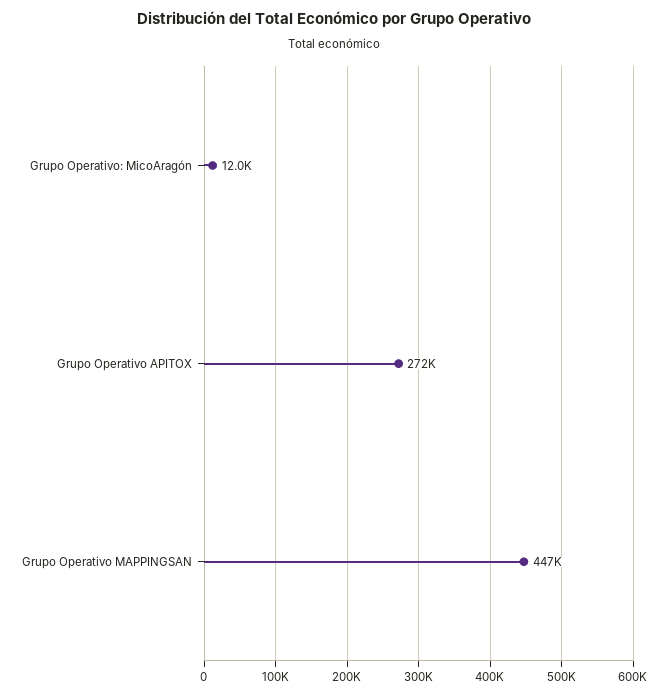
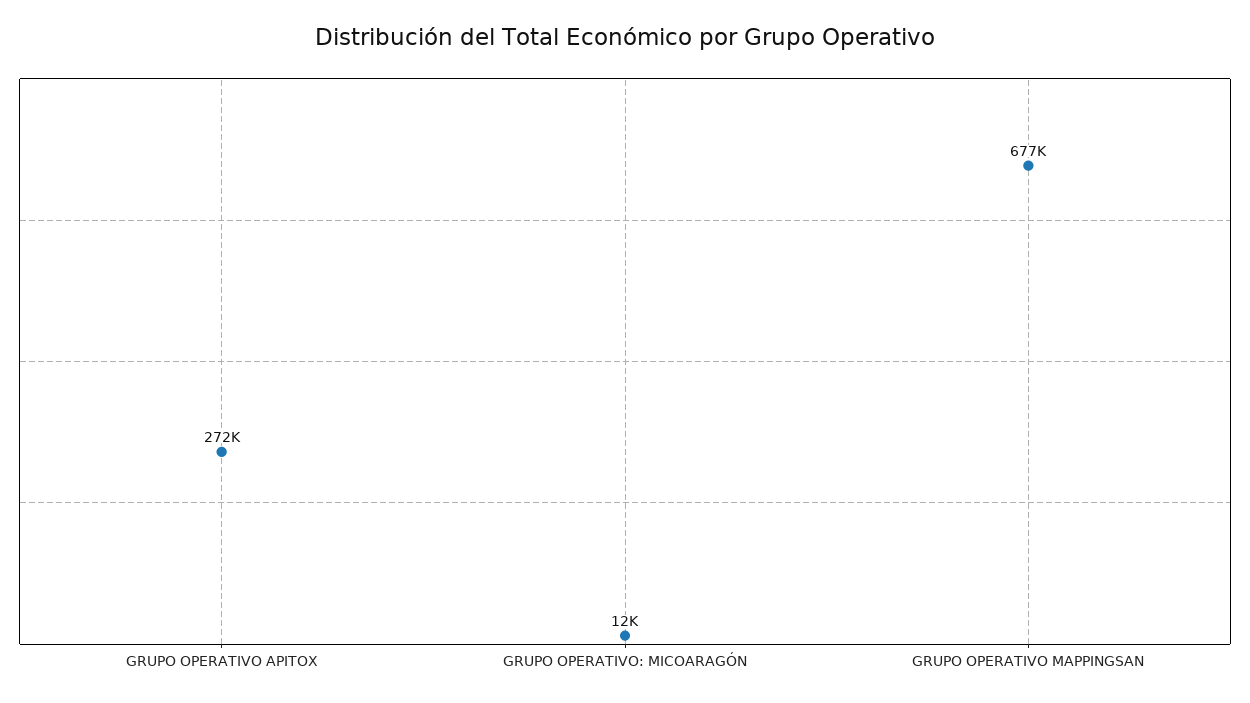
  {
    "Grupo Operativo: MicoAragón": 12000,
    "Grupo Operativo APITOX": 272000,
-   "Grupo Operativo MAPPINGSAN": 447000
+   "Grupo Operativo MAPPINGSAN": 677000
  }

